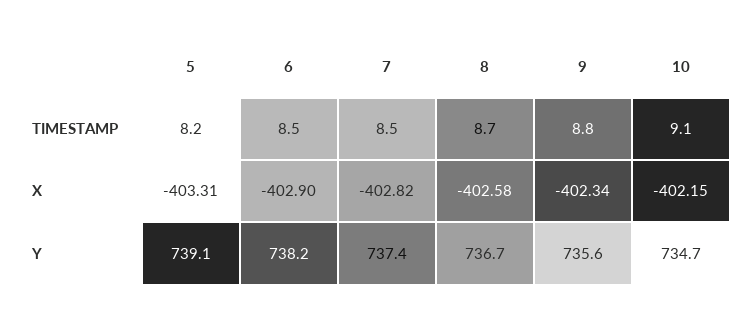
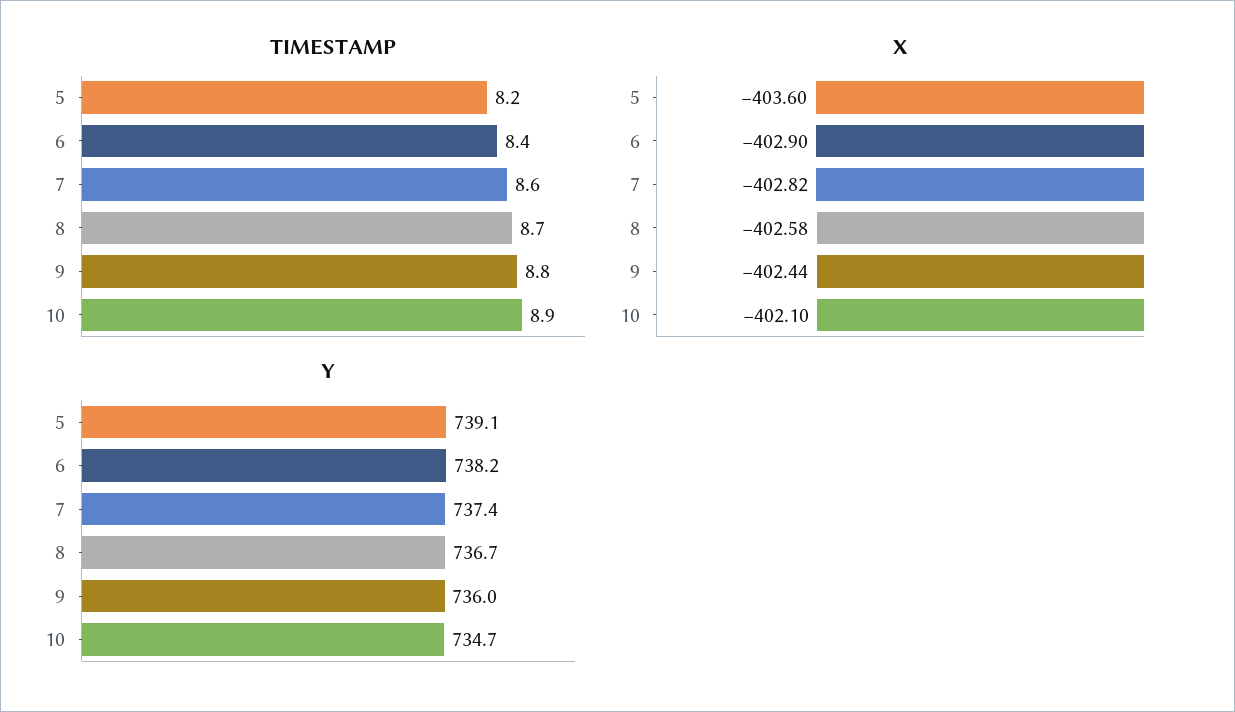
  {
    "TIMESTAMP": {
      "5": 8.2,
-     "6": 8.5,
+     "6": 8.4,
-     "7": 8.5,
+     "7": 8.6,
      "8": 8.7,
      "9": 8.8,
-     "10": 9.1
+     "10": 8.9
    },
    "X": {
-     "5": -403.31,
+     "5": -403.6,
      "6": -402.9,
      "7": -402.82,
      "8": -402.58,
-     "9": -402.34,
+     "9": -402.44,
-     "10": -402.15
+     "10": -402.1
    },
    "Y": {
      "5": 739.1,
      "6": 738.2,
      "7": 737.4,
      "8": 736.7,
-     "9": 735.6,
+     "9": 736,
      "10": 734.7
    }
  }

